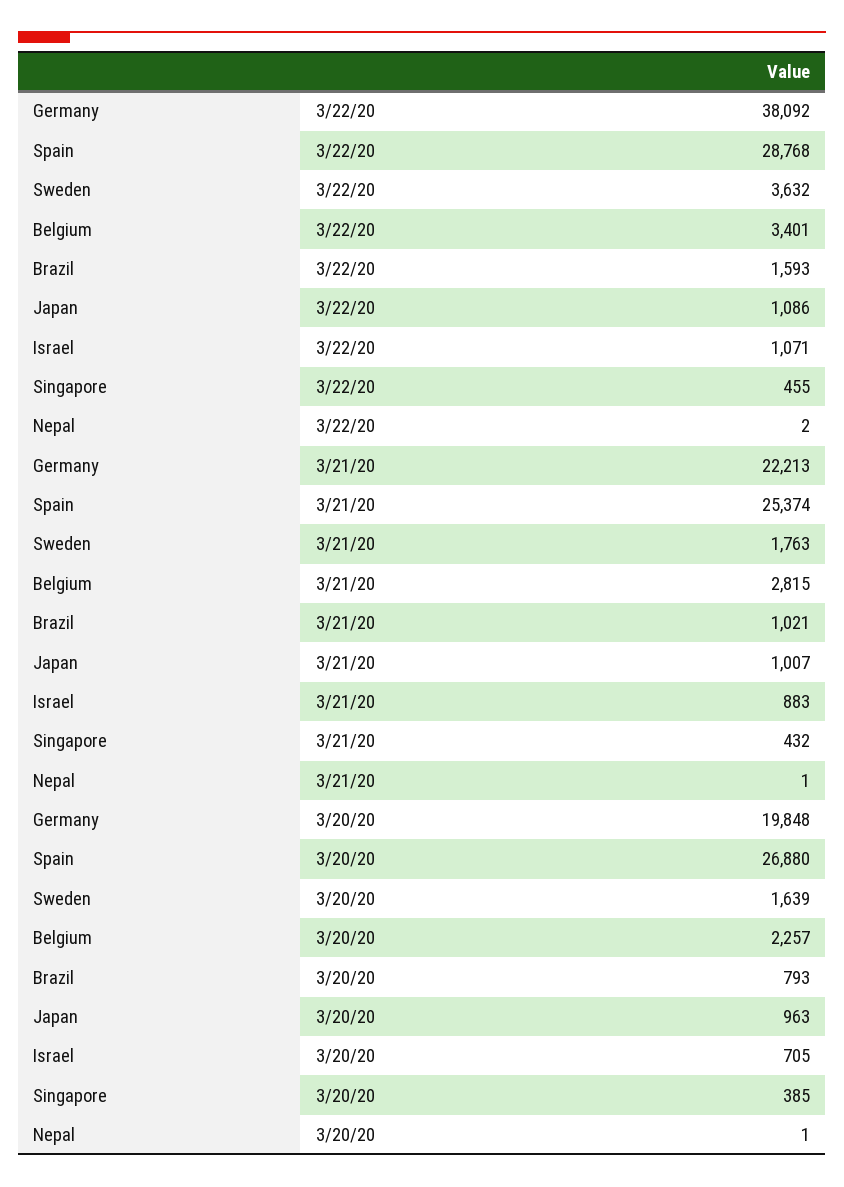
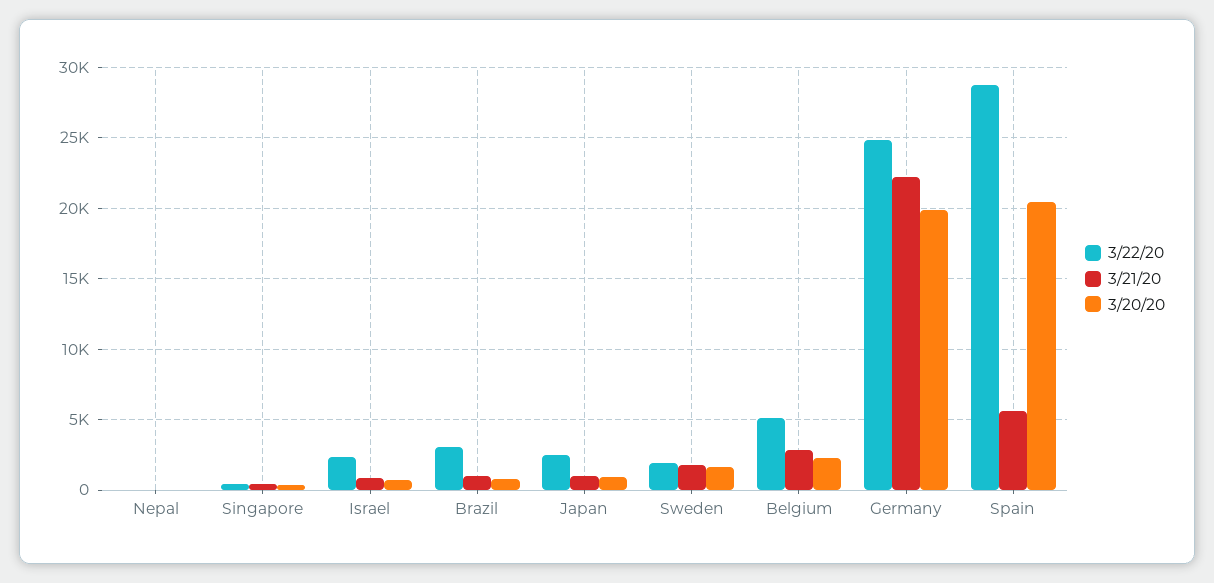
  {
    "3/22/20": {
-     "Germany": 38092,
+     "Germany": 25000,
      "Spain": 28768,
-     "Sweden": 3632,
+     "Sweden": 2000,
-     "Belgium": 3401,
+     "Belgium": 5000,
-     "Brazil": 1593,
+     "Brazil": 3000,
-     "Japan": 1086,
+     "Japan": 2500,
-     "Israel": 1071,
+     "Israel": 2500,
      "Singapore": 455,
      "Nepal": 2
    },
    "3/21/20": {
      "Germany": 22213,
-     "Spain": 25374,
+     "Spain": 5500,
      "Sweden": 1763,
      "Belgium": 2815,
      "Brazil": 1021,
      "Japan": 1007,
      "Israel": 883,
      "Singapore": 432,
      "Nepal": 1
    },
    "3/20/20": {
      "Germany": 19848,
-     "Spain": 26880,
+     "Spain": 20500,
      "Sweden": 1639,
      "Belgium": 2257,
      "Brazil": 793,
      "Japan": 963,
      "Israel": 705,
      "Singapore": 385,
      "Nepal": 1
    }
  }

